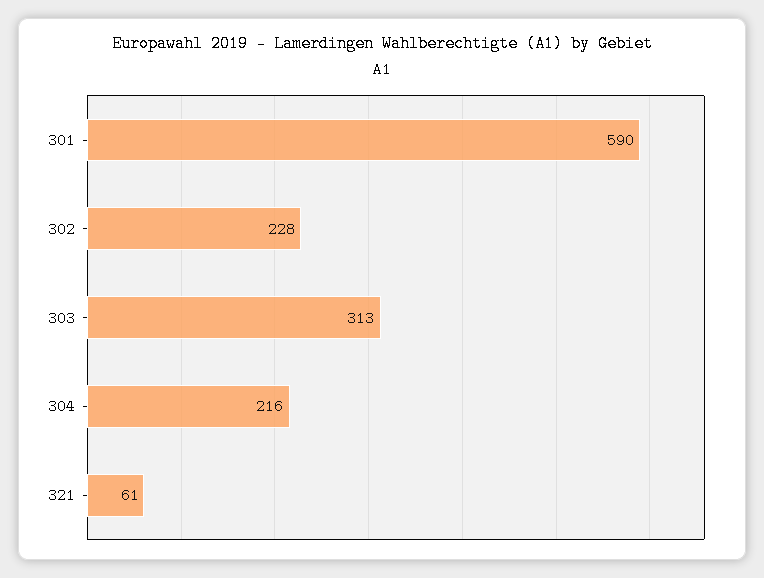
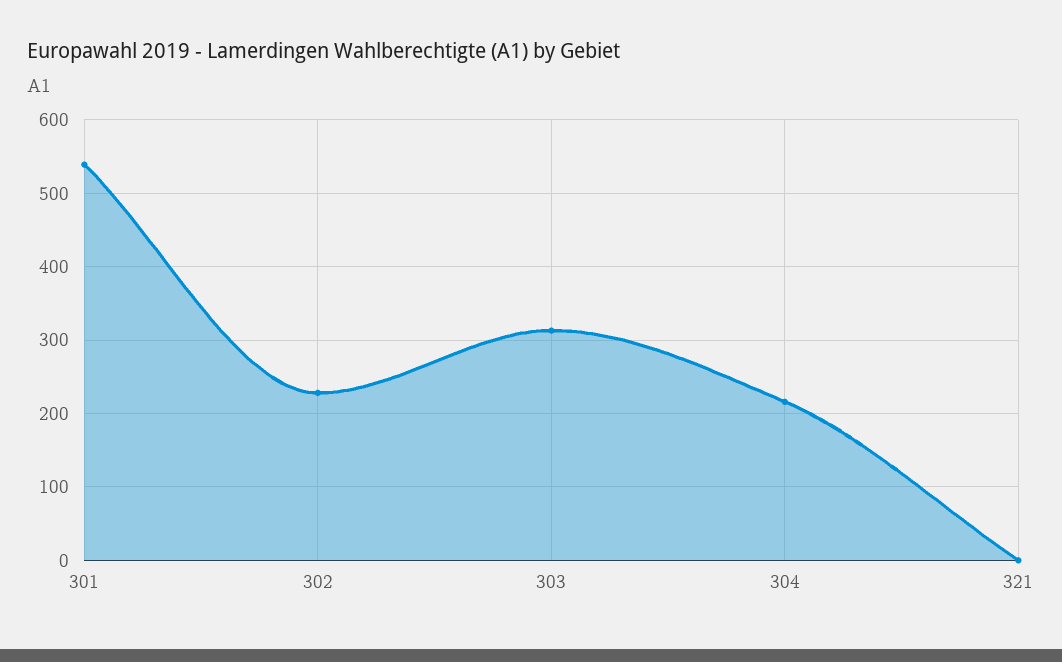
  {
-   "301": 590,
+   "301": 540,
    "302": 228,
    "303": 313,
    "304": 216,
-   "321": 61
+   "321": 0
  }

